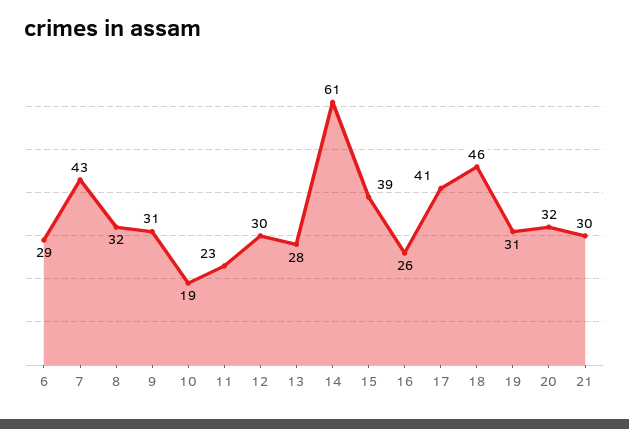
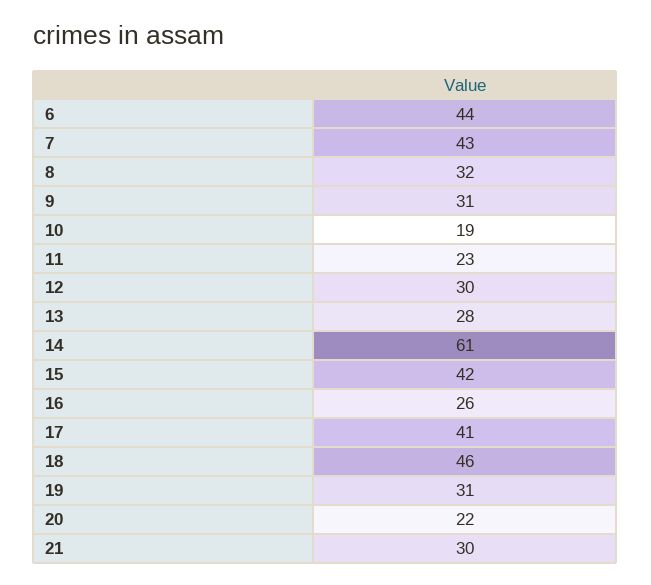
  {
-   "6": 29,
+   "6": 44,
    "7": 43,
    "8": 32,
    "9": 31,
    "10": 19,
    "11": 23,
    "12": 30,
    "13": 28,
    "14": 61,
-   "15": 39,
+   "15": 42,
    "16": 26,
    "17": 41,
    "18": 46,
    "19": 31,
-   "20": 32,
+   "20": 22,
    "21": 30
  }

